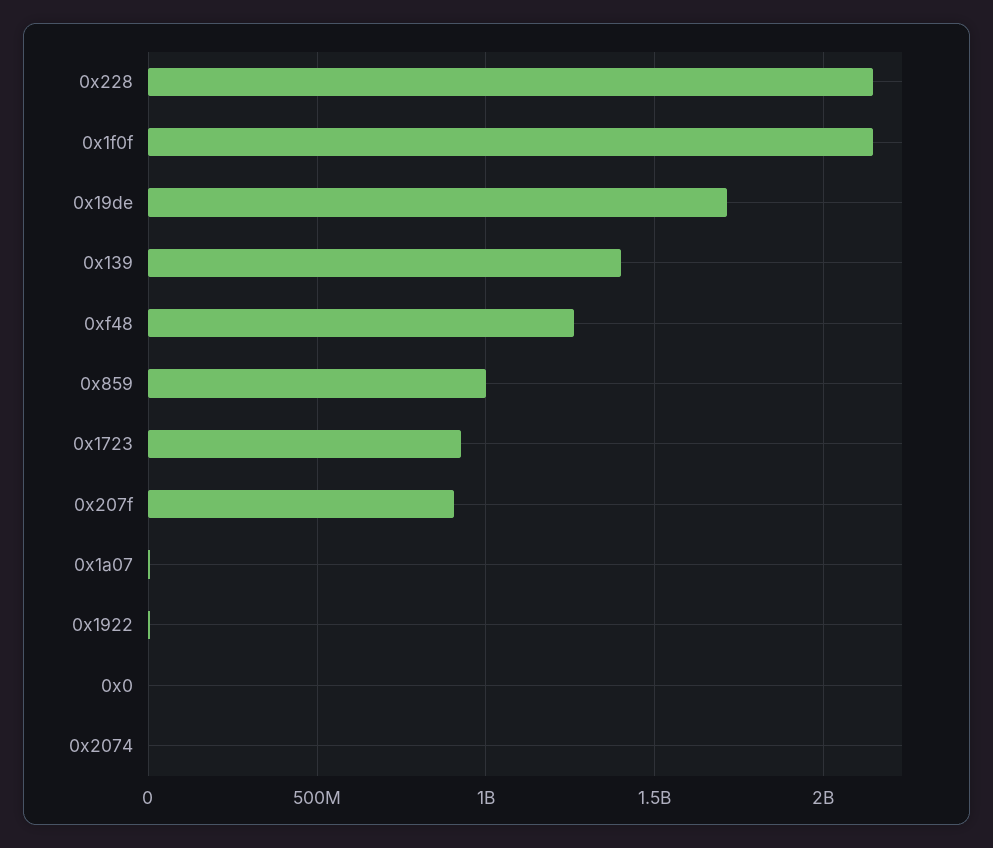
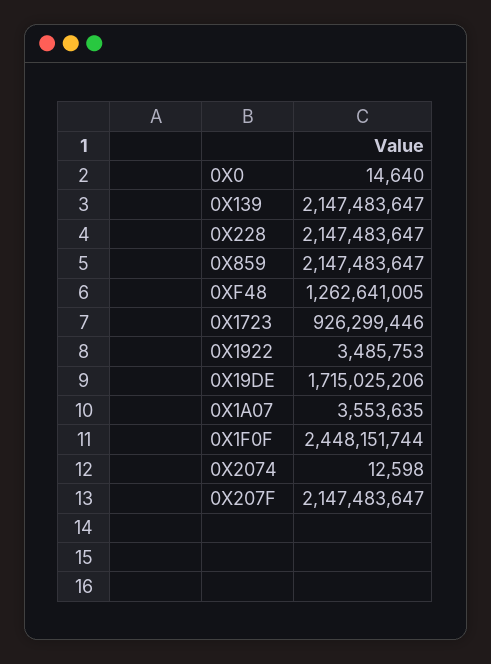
  {
    "0x228": 2147483647,
-   "0x1f0f": 2150000000,
+   "0x1f0f": 2448151744,
    "0x19de": 1715025206,
-   "0x139": 1400000000,
+   "0x139": 2147483647,
    "0xf48": 1262641005,
-   "0x859": 1000000000,
+   "0x859": 2147483647,
    "0x1723": 926299446,
-   "0x207f": 900000000,
+   "0x207f": 2147483647,
    "0x1a07": 3553635,
    "0x1922": 3485753,
    "0x0": 14640,
    "0x2074": 12598
  }

